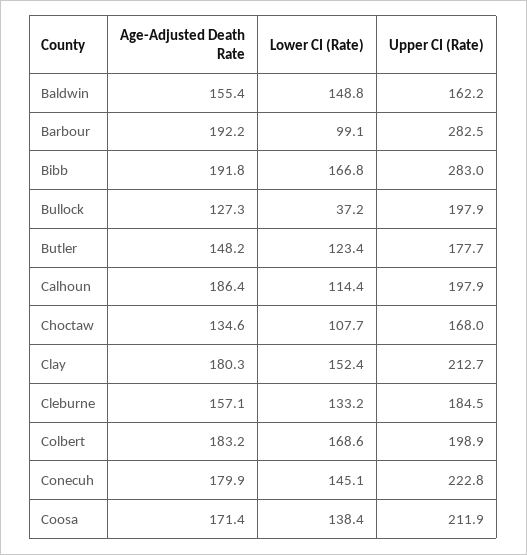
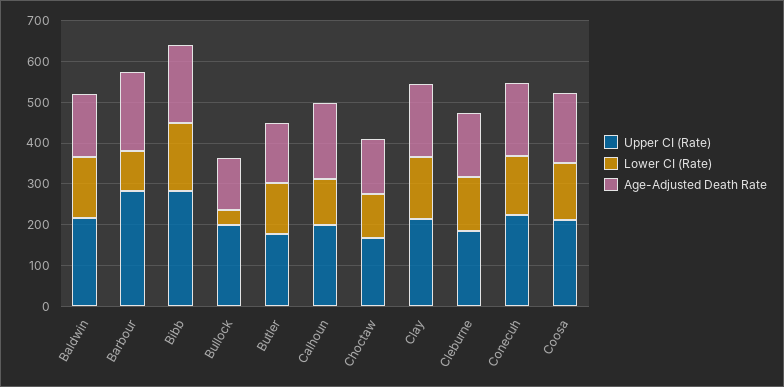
  {
    "Age-Adjusted Death Rate": {
      "Baldwin": 155.4,
      "Barbour": 192.2,
      "Bibb": 191.8,
      "Bullock": 127.3,
      "Butler": 148.2,
      "Calhoun": 186.4,
      "Choctaw": 134.6,
      "Clay": 180.3,
      "Cleburne": 157.1,
-     "Colbert": 183.2,
      "Conecuh": 179.9,
      "Coosa": 171.4
    },
    "Lower CI (Rate)": {
      "Baldwin": 148.8,
      "Barbour": 99.1,
      "Bibb": 166.8,
      "Bullock": 37.2,
      "Butler": 123.4,
      "Calhoun": 114.4,
      "Choctaw": 107.7,
      "Clay": 152.4,
      "Cleburne": 133.2,
-     "Colbert": 168.6,
      "Conecuh": 145.1,
      "Coosa": 138.4
    },
    "Upper CI (Rate)": {
-     "Baldwin": 162.2,
+     "Baldwin": 220,
      "Barbour": 282.5,
      "Bibb": 283,
      "Bullock": 197.9,
      "Butler": 177.7,
      "Calhoun": 197.9,
      "Choctaw": 168,
      "Clay": 212.7,
      "Cleburne": 184.5,
-     "Colbert": 198.9,
      "Conecuh": 222.8,
      "Coosa": 211.9
    }
  }

